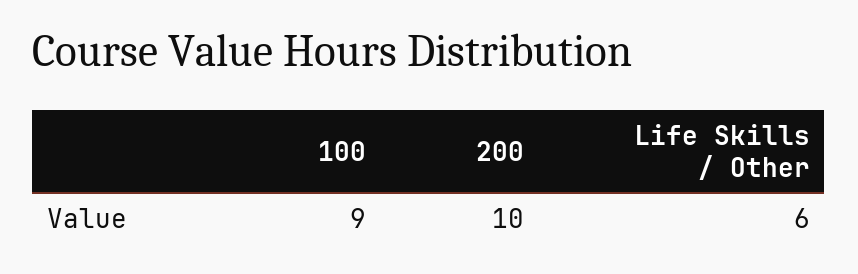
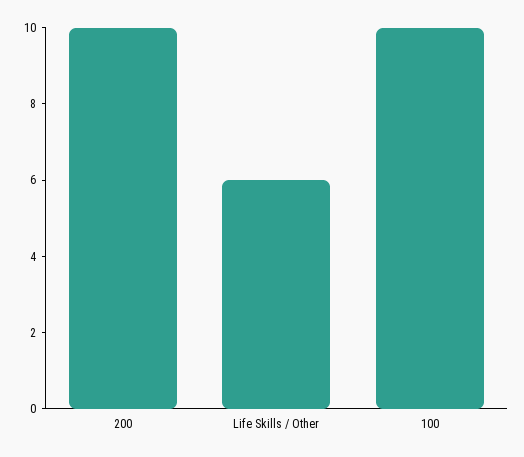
  {
-   "100": 9,
+   "100": 10,
    "200": 10,
    "Life Skills / Other": 6
  }

